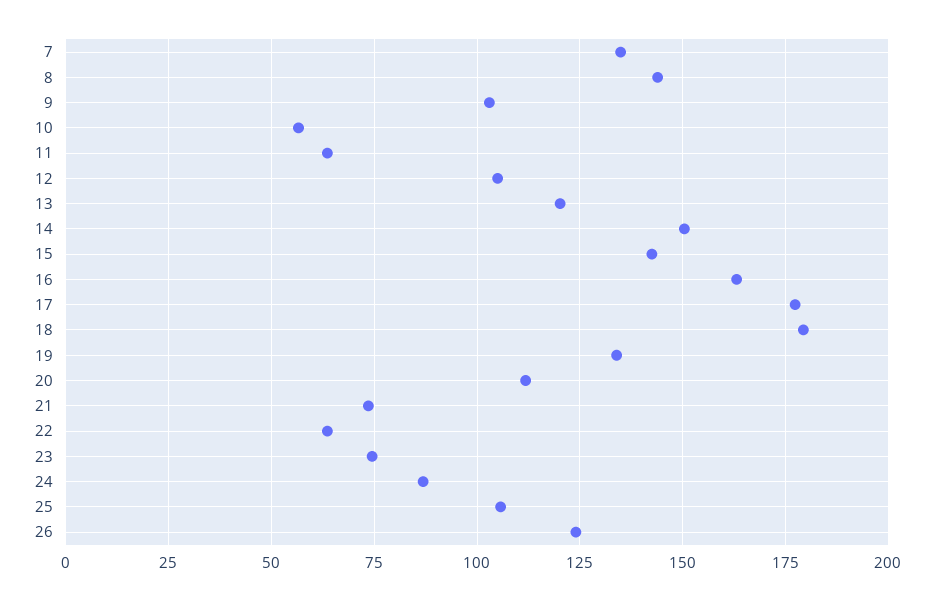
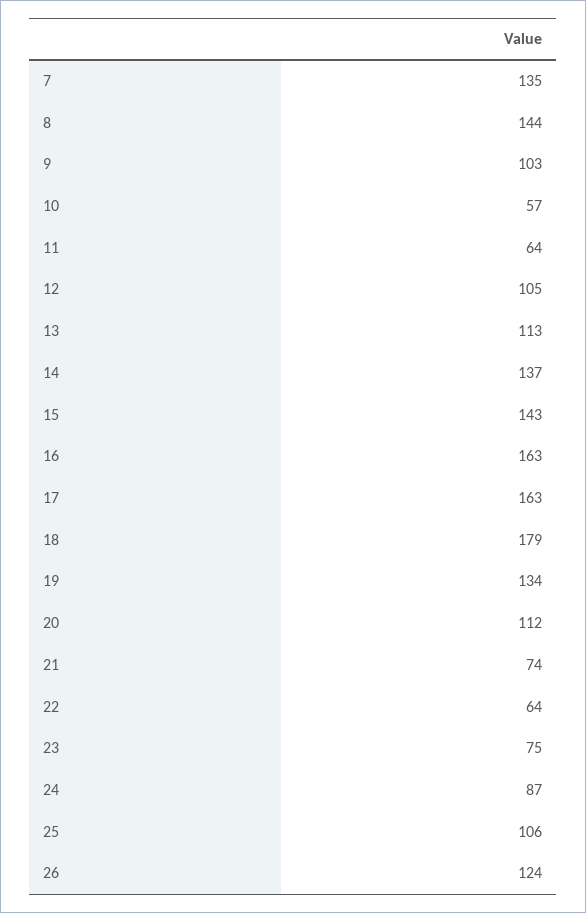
  {
    "7": 135,
    "8": 144,
    "9": 103,
    "10": 57,
    "11": 64,
    "12": 105,
-   "13": 120,
+   "13": 113,
-   "14": 150,
+   "14": 137,
    "15": 143,
    "16": 163,
-   "17": 177.5,
+   "17": 163,
    "18": 179,
    "19": 134,
    "20": 112,
    "21": 74,
    "22": 64,
    "23": 75,
    "24": 87,
    "25": 106,
    "26": 124
  }

